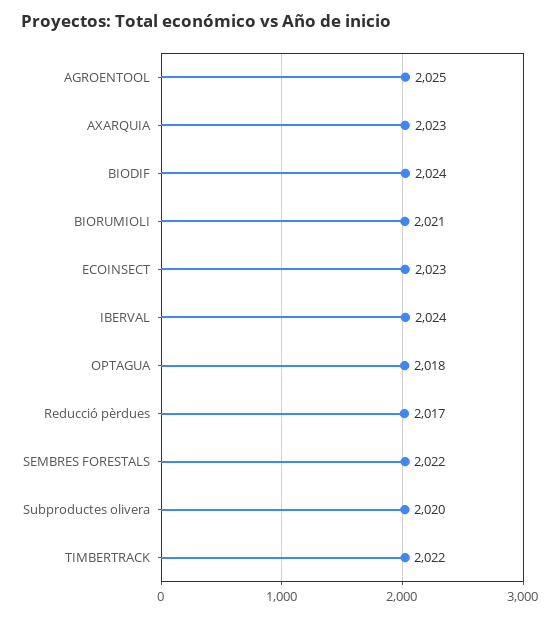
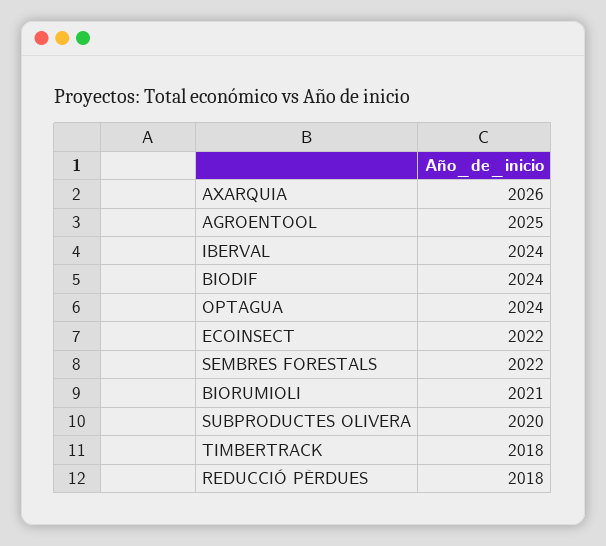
  {
    "AGROENTOOL": 2025,
-   "AXARQUIA": 2023,
+   "AXARQUIA": 2026,
    "BIODIF": 2024,
    "BIORUMIOLI": 2021,
-   "ECOINSECT": 2023,
+   "ECOINSECT": 2022,
    "IBERVAL": 2024,
-   "OPTAGUA": 2018,
+   "OPTAGUA": 2024,
-   "Reducció pèrdues": 2017,
+   "Reducció pèrdues": 2018,
    "SEMBRES FORESTALS": 2022,
    "Subproductes olivera": 2020,
-   "TIMBERTRACK": 2022
+   "TIMBERTRACK": 2018
  }

